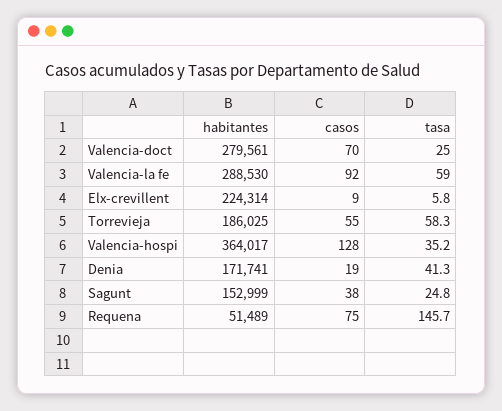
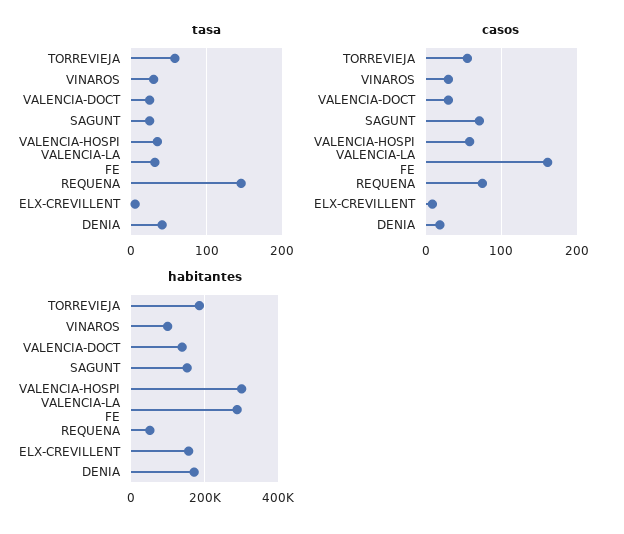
  {
    "habitantes": {
-     "Valencia-doct": 279561,
+     "Valencia-doct": 140000,
      "Valencia-la fe": 288530,
-     "Elx-crevillent": 224314,
+     "Elx-crevillent": 160000,
      "Torrevieja": 186025,
-     "Valencia-hospi": 364017,
+     "Valencia-hospi": 300000,
      "Denia": 171741,
      "Sagunt": 152999,
-     "Requena": 51489
+     "Requena": 51489,
+     "VINAROS": 100000
    },
    "casos": {
-     "Valencia-doct": 70,
+     "Valencia-doct": 30,
-     "Valencia-la fe": 92,
+     "Valencia-la fe": 160,
      "Elx-crevillent": 9,
      "Torrevieja": 55,
-     "Valencia-hospi": 128,
+     "Valencia-hospi": 60,
      "Denia": 19,
-     "Sagunt": 38,
+     "Sagunt": 70,
-     "Requena": 75
+     "Requena": 75,
+     "VINAROS": 30
    },
    "tasa": {
      "Valencia-doct": 25,
-     "Valencia-la fe": 59,
+     "Valencia-la fe": 30,
      "Elx-crevillent": 5.8,
      "Torrevieja": 58.3,
      "Valencia-hospi": 35.2,
      "Denia": 41.3,
      "Sagunt": 24.8,
-     "Requena": 145.7
+     "Requena": 145.7,
+     "VINAROS": 30
    }
  }

